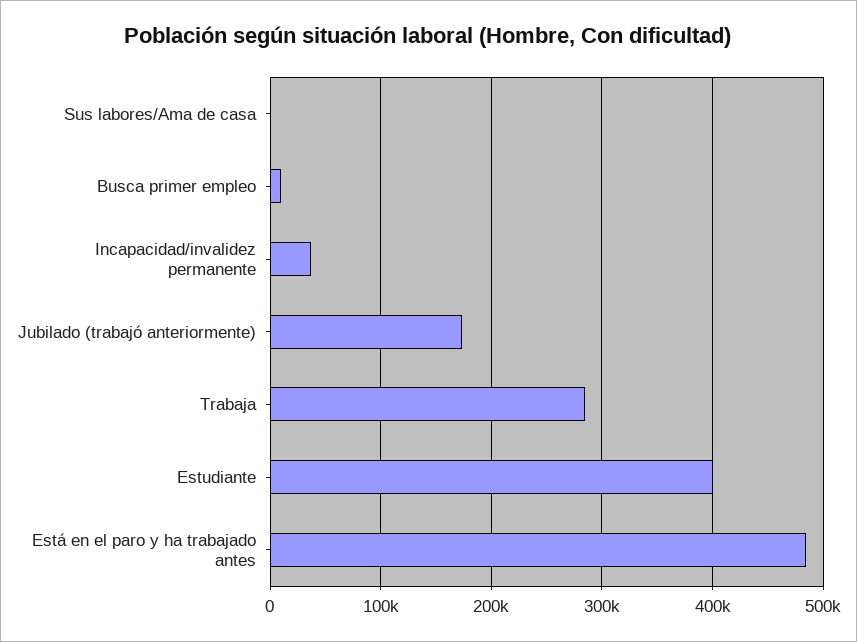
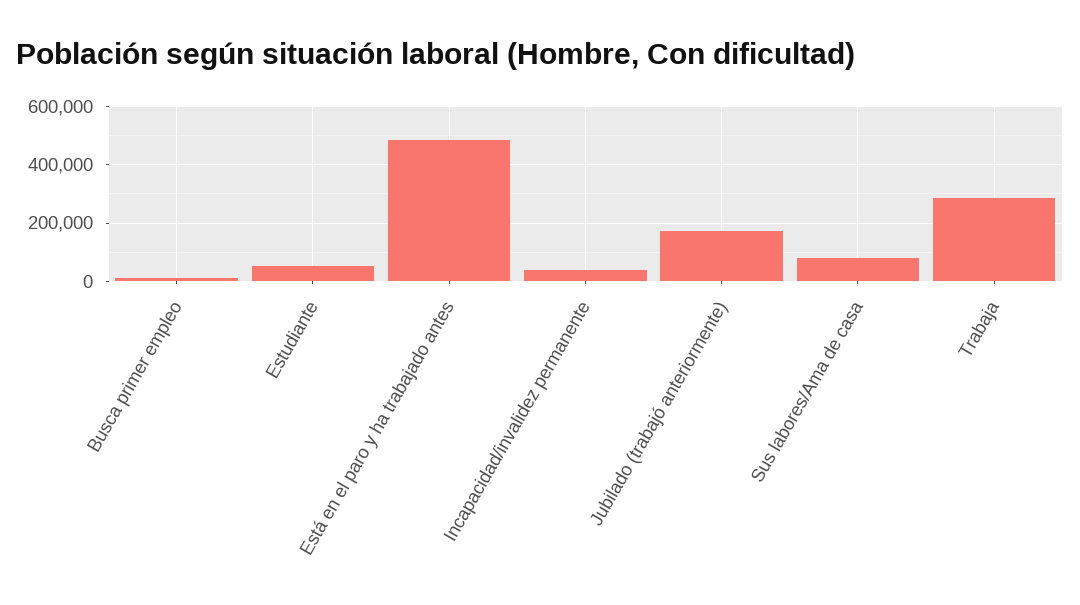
  {
-   "Sus labores/Ama de casa": 0,
+   "Sus labores/Ama de casa": 75000,
    "Busca primer empleo": 10000,
    "Incapacidad/invalidez permanente": 40000,
    "Jubilado (trabajó anteriormente)": 170000,
    "Trabaja": 280000,
-   "Estudiante": 400000,
+   "Estudiante": 50000,
    "Está en el paro y ha trabajado antes": 480000
  }

